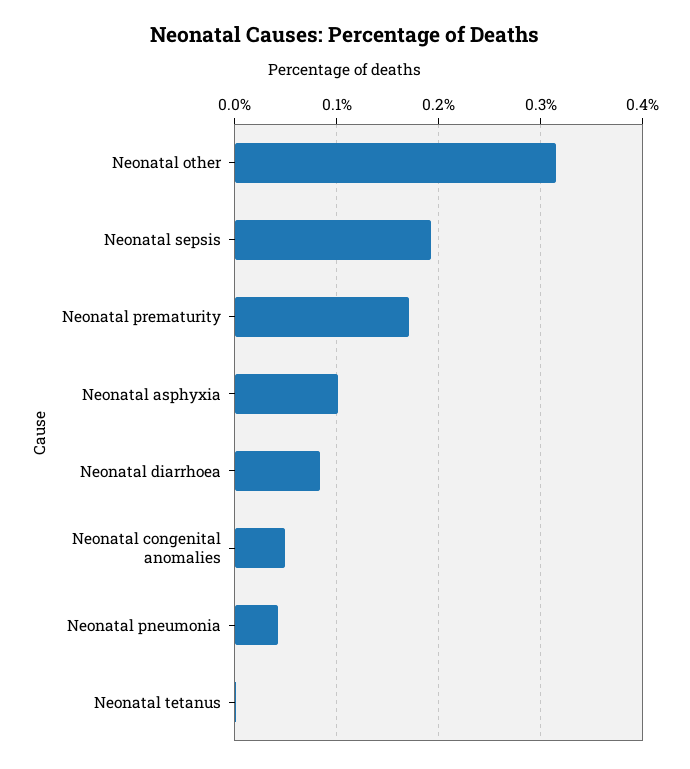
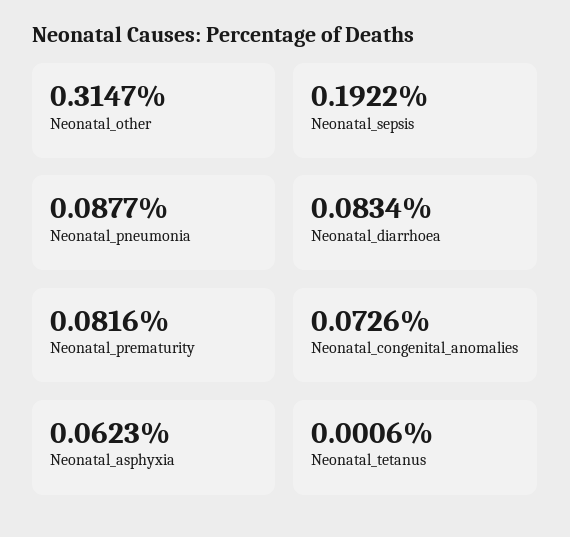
  {
    "Neonatal other": 0.3147,
    "Neonatal sepsis": 0.1922,
-   "Neonatal prematurity": 0.17,
+   "Neonatal prematurity": 0.0816,
-   "Neonatal asphyxia": 0.1,
+   "Neonatal asphyxia": 0.0623,
    "Neonatal diarrhoea": 0.0834,
-   "Neonatal congenital anomalies": 0.05,
+   "Neonatal congenital anomalies": 0.0726,
-   "Neonatal pneumonia": 0.04,
+   "Neonatal pneumonia": 0.0877,
    "Neonatal tetanus": 0.0006
  }

